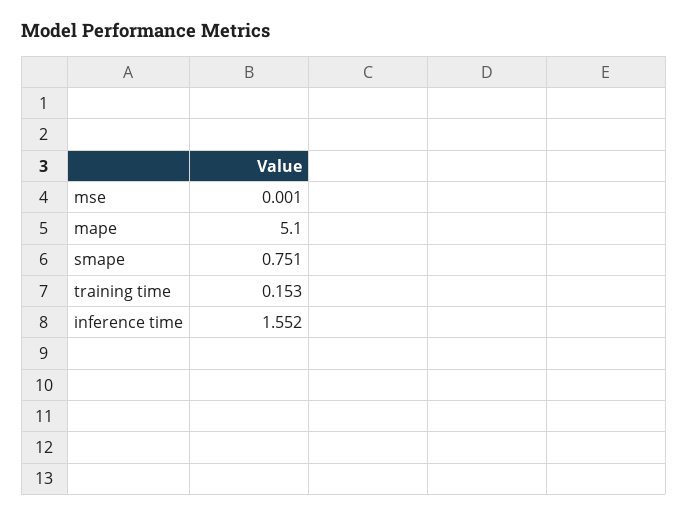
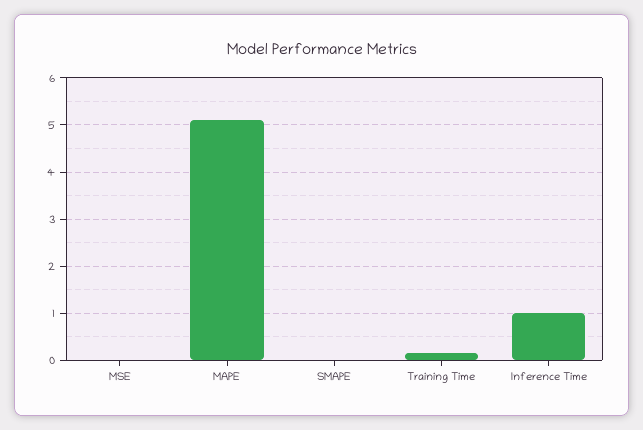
  {
    "mse": 0.001,
    "mape": 5.1,
-   "smape": 0.751,
+   "smape": 0,
    "training time": 0.153,
-   "inference time": 1.552
+   "inference time": 1
  }

